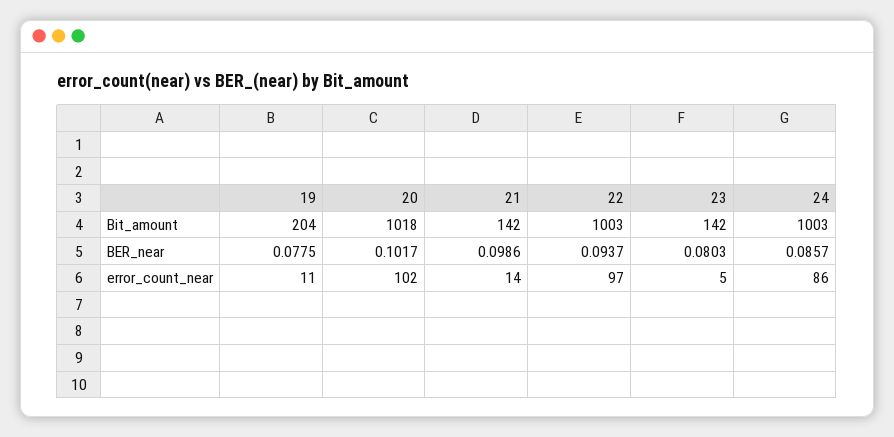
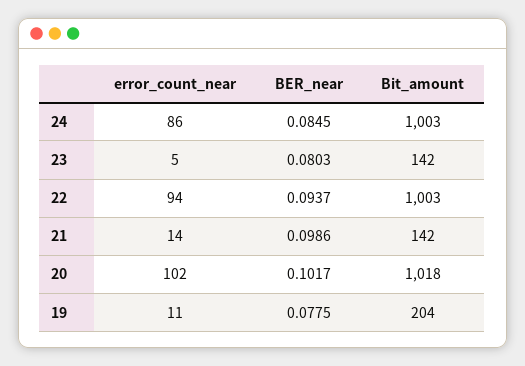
  {
    "19": {
      "Bit_amount": 204,
      "BER_near": 0.0775,
      "error_count_near": 11
    },
    "20": {
      "Bit_amount": 1018,
      "BER_near": 0.1017,
      "error_count_near": 102
    },
    "21": {
      "Bit_amount": 142,
      "BER_near": 0.0986,
      "error_count_near": 14
    },
    "22": {
      "Bit_amount": 1003,
      "BER_near": 0.0937,
-     "error_count_near": 97
+     "error_count_near": 94
    },
    "23": {
      "Bit_amount": 142,
      "BER_near": 0.0803,
      "error_count_near": 5
    },
    "24": {
      "Bit_amount": 1003,
-     "BER_near": 0.0857,
+     "BER_near": 0.0845,
      "error_count_near": 86
    }
  }

